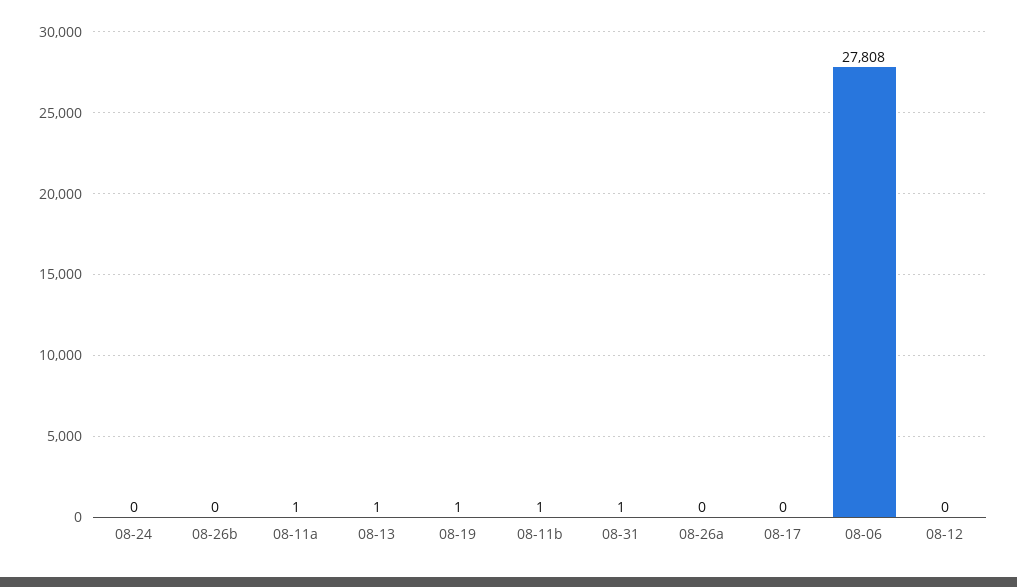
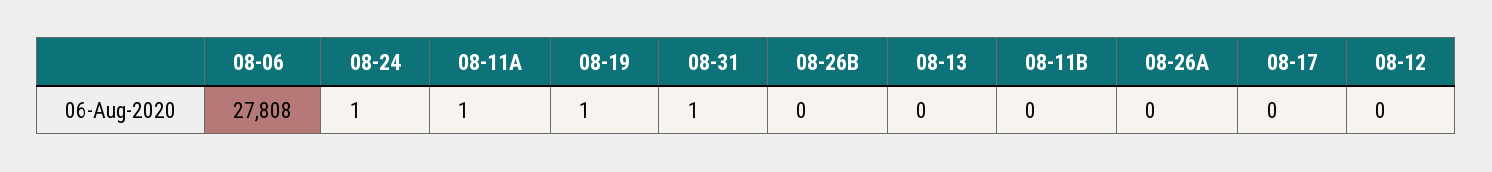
  {
-   "08-24": 0,
+   "08-24": 1,
    "08-26b": 0,
    "08-11a": 1,
-   "08-13": 1,
+   "08-13": 0,
    "08-19": 1,
-   "08-11b": 1,
+   "08-11b": 0,
    "08-31": 1,
    "08-26a": 0,
    "08-17": 0,
    "08-06": 27808,
    "08-12": 0
  }

